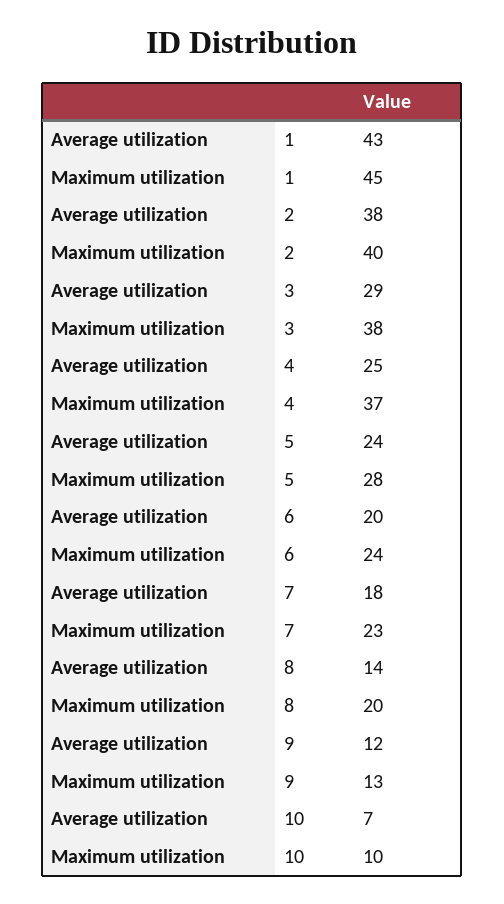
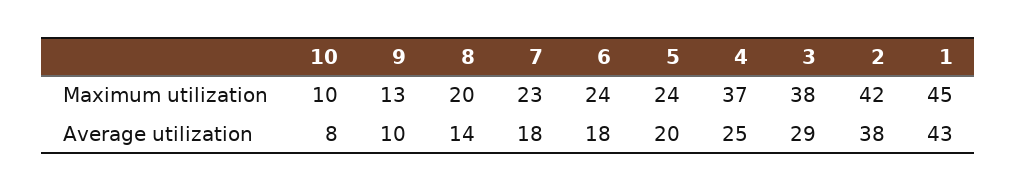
  {
    "Average utilization": {
      "1": 43,
      "2": 38,
      "3": 29,
      "4": 25,
-     "5": 24,
+     "5": 20,
-     "6": 20,
+     "6": 18,
      "7": 18,
      "8": 14,
-     "9": 12,
+     "9": 10,
-     "10": 7
+     "10": 8
    },
    "Maximum utilization": {
      "1": 45,
-     "2": 40,
+     "2": 42,
      "3": 38,
      "4": 37,
-     "5": 28,
+     "5": 24,
      "6": 24,
      "7": 23,
      "8": 20,
      "9": 13,
      "10": 10
    }
  }

